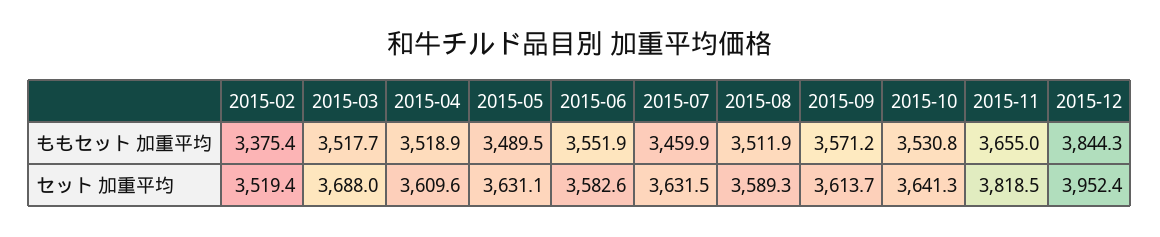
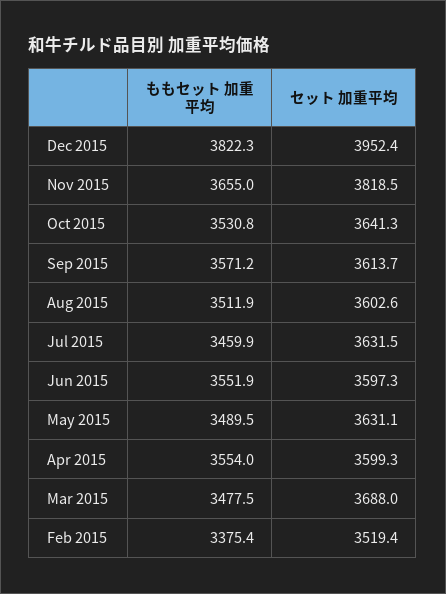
  {
    "2015-02": {
      "ももセット 加重平均": 3375.4,
      "セット 加重平均": 3519.4
    },
    "2015-03": {
-     "ももセット 加重平均": 3517.7,
+     "ももセット 加重平均": 3477.5,
      "セット 加重平均": 3688
    },
    "2015-04": {
-     "ももセット 加重平均": 3518.9,
+     "ももセット 加重平均": 3554,
-     "セット 加重平均": 3609.6
+     "セット 加重平均": 3599.3
    },
    "2015-05": {
      "ももセット 加重平均": 3489.5,
      "セット 加重平均": 3631.1
    },
    "2015-06": {
      "ももセット 加重平均": 3551.9,
-     "セット 加重平均": 3582.6
+     "セット 加重平均": 3597.3
    },
    "2015-07": {
      "ももセット 加重平均": 3459.9,
      "セット 加重平均": 3631.5
    },
    "2015-08": {
      "ももセット 加重平均": 3511.9,
-     "セット 加重平均": 3589.3
+     "セット 加重平均": 3602.6
    },
    "2015-09": {
      "ももセット 加重平均": 3571.2,
      "セット 加重平均": 3613.7
    },
    "2015-10": {
      "ももセット 加重平均": 3530.8,
      "セット 加重平均": 3641.3
    },
    "2015-11": {
      "ももセット 加重平均": 3655,
      "セット 加重平均": 3818.5
    },
    "2015-12": {
-     "ももセット 加重平均": 3844.3,
+     "ももセット 加重平均": 3822.3,
      "セット 加重平均": 3952.4
    }
  }

